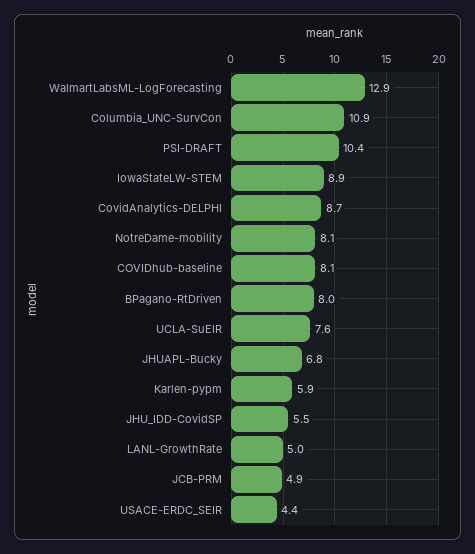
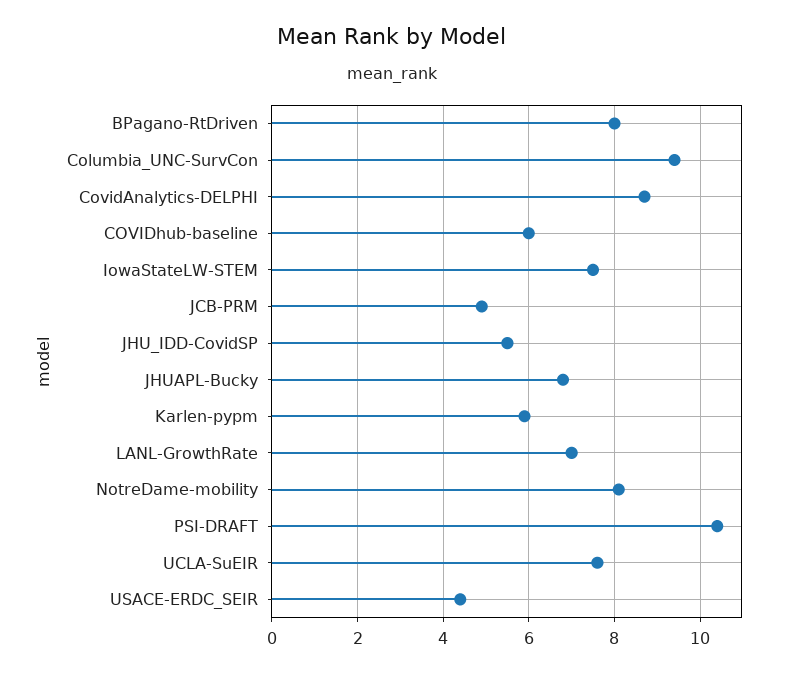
  {
-   "WalmartLabsML-LogForecasting": 12.9,
-   "Columbia_UNC-SurvCon": 10.9,
+   "Columbia_UNC-SurvCon": 9.5,
    "PSI-DRAFT": 10.4,
-   "IowaStateLW-STEM": 8.9,
+   "IowaStateLW-STEM": 7.5,
    "CovidAnalytics-DELPHI": 8.7,
    "NotreDame-mobility": 8.1,
-   "COVIDhub-baseline": 8.1,
+   "COVIDhub-baseline": 6,
    "BPagano-RtDriven": 8,
    "UCLA-SuEIR": 7.6,
    "JHUAPL-Bucky": 6.8,
    "Karlen-pypm": 5.9,
    "JHU_IDD-CovidSP": 5.5,
-   "LANL-GrowthRate": 5,
+   "LANL-GrowthRate": 7,
    "JCB-PRM": 4.9,
    "USACE-ERDC_SEIR": 4.4
  }

